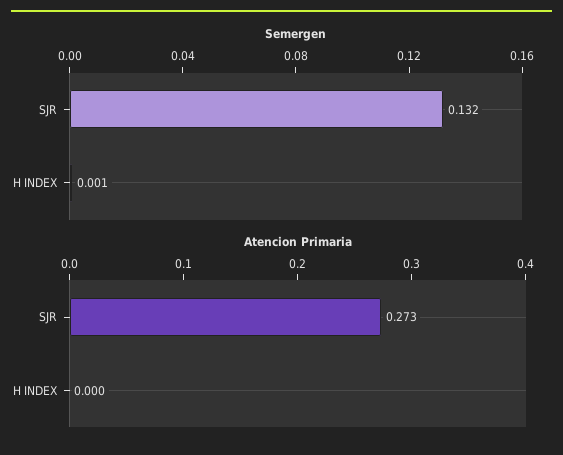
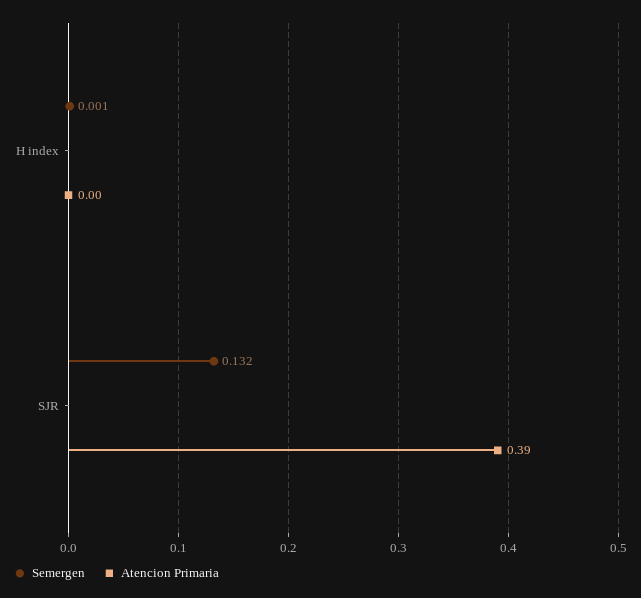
  {
    "Semergen": {
      "SJR": 0.132,
      "H INDEX": 0.001
    },
    "Atencion Primaria": {
-     "SJR": 0.273,
+     "SJR": 0.39,
      "H INDEX": 0
    }
  }

